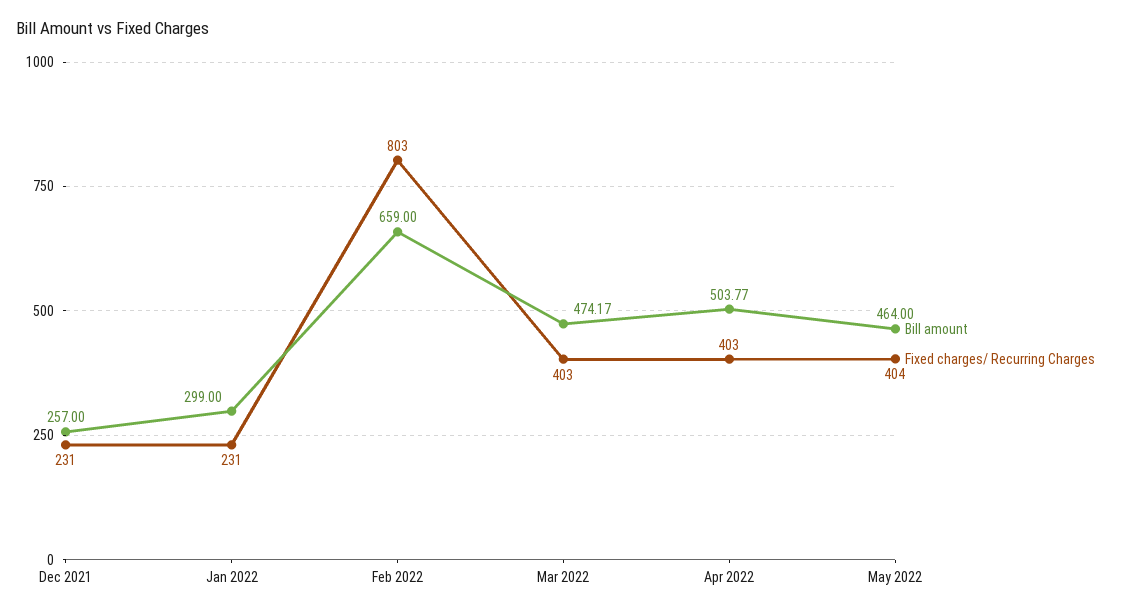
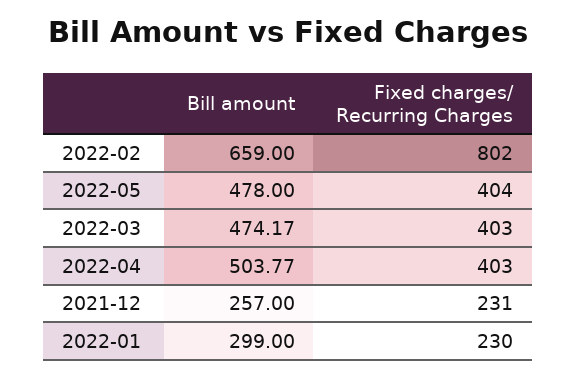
  {
    "Bill amount": {
      "Dec 2021": 257,
      "Jan 2022": 299,
      "Feb 2022": 659,
      "Mar 2022": 474.17,
      "Apr 2022": 503.77,
-     "May 2022": 464
+     "May 2022": 478
    },
    "Fixed charges/ Recurring Charges": {
      "Dec 2021": 231,
-     "Jan 2022": 231,
+     "Jan 2022": 230,
-     "Feb 2022": 803,
+     "Feb 2022": 802,
      "Mar 2022": 403,
      "Apr 2022": 403,
      "May 2022": 404
    }
  }

